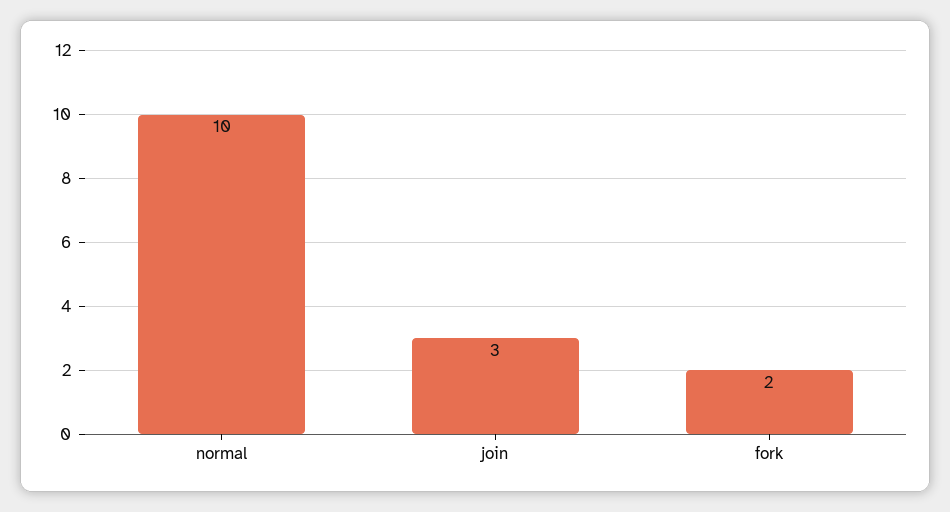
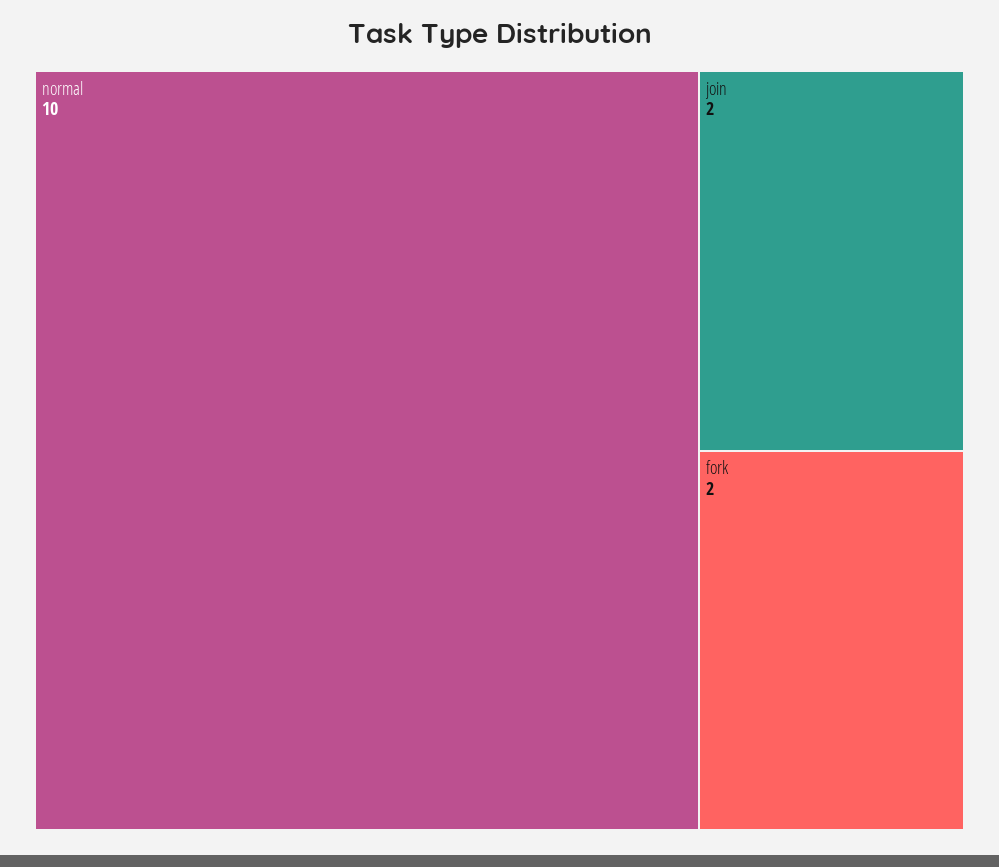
  {
    "normal": 10,
-   "join": 3,
+   "join": 2,
    "fork": 2
  }

